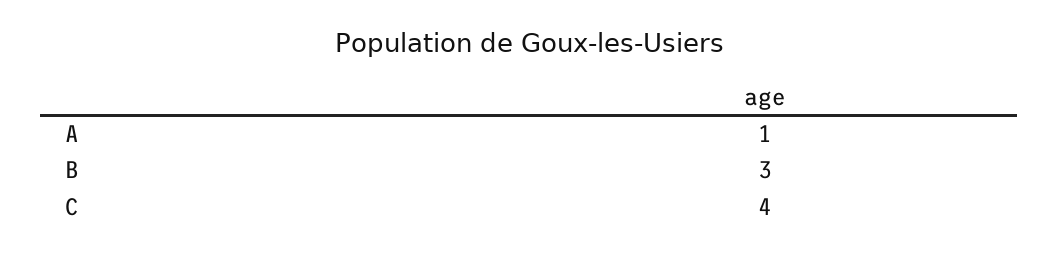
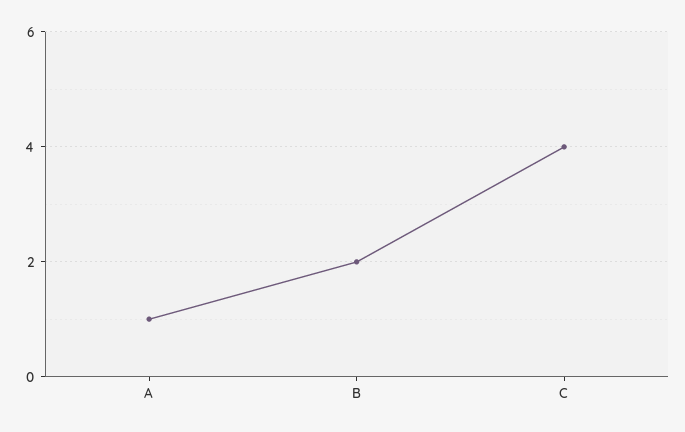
  {
    "A": 1,
-   "B": 3,
+   "B": 2,
    "C": 4
  }

